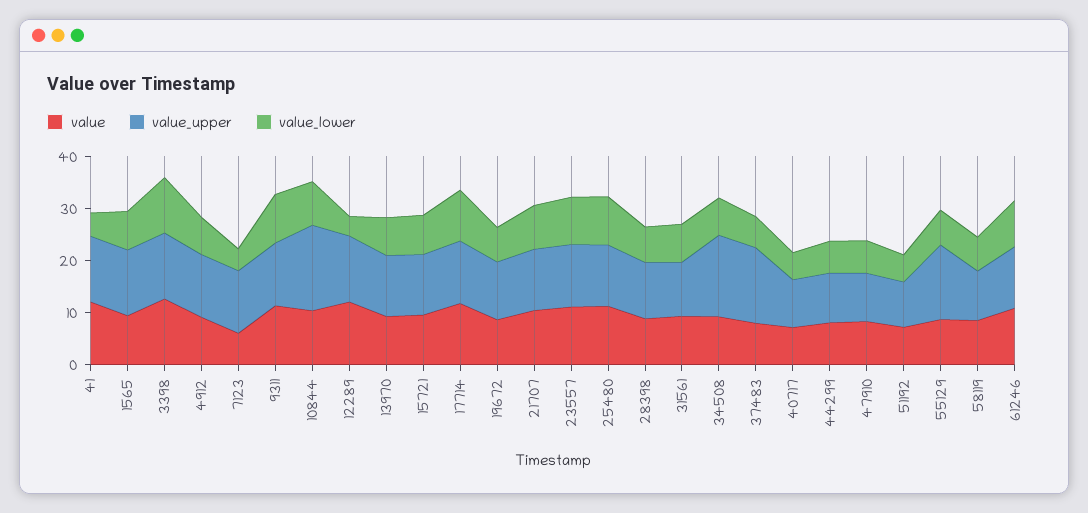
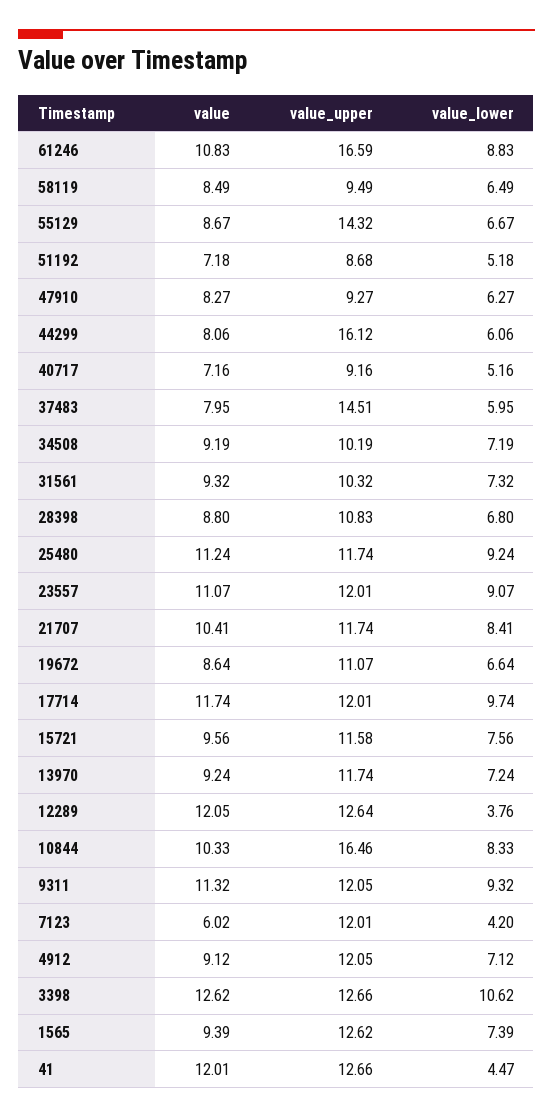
  {
    "value": {
      "41": 12.01,
      "1565": 9.39,
      "3398": 12.62,
      "4912": 9.12,
      "7123": 6.02,
      "9311": 11.32,
      "10844": 10.33,
      "12289": 12.05,
      "13970": 9.24,
      "15721": 9.56,
      "17714": 11.74,
      "19672": 8.64,
      "21707": 10.41,
      "23557": 11.07,
      "25480": 11.24,
      "28398": 8.8,
      "31561": 9.32,
      "34508": 9.19,
      "37483": 7.95,
      "40717": 7.16,
      "44299": 8.06,
      "47910": 8.27,
      "51192": 7.18,
      "55129": 8.67,
      "58119": 8.49,
      "61246": 10.83
    },
    "value_upper": {
      "41": 12.66,
      "1565": 12.62,
      "3398": 12.66,
      "4912": 12.05,
      "7123": 12.01,
      "9311": 12.05,
      "10844": 16.46,
      "12289": 12.64,
      "13970": 11.74,
      "15721": 11.58,
      "17714": 12.01,
      "19672": 11.07,
      "21707": 11.74,
      "23557": 12.01,
      "25480": 11.74,
      "28398": 10.83,
      "31561": 10.32,
-     "34508": 16,
+     "34508": 10.19,
      "37483": 14.51,
      "40717": 9.16,
-     "44299": 10,
+     "44299": 16.12,
      "47910": 9.27,
      "51192": 8.68,
      "55129": 14.32,
      "58119": 9.49,
-     "61246": 12
+     "61246": 16.59
    },
    "value_lower": {
      "41": 4.47,
      "1565": 7.39,
      "3398": 10.62,
      "4912": 7.12,
      "7123": 4.2,
      "9311": 9.32,
      "10844": 8.33,
      "12289": 3.76,
      "13970": 7.24,
      "15721": 7.56,
      "17714": 9.74,
      "19672": 6.64,
      "21707": 8.41,
      "23557": 9.07,
      "25480": 9.24,
      "28398": 6.8,
      "31561": 7.32,
      "34508": 7.19,
      "37483": 5.95,
      "40717": 5.16,
      "44299": 6.06,
      "47910": 6.27,
      "51192": 5.18,
      "55129": 6.67,
      "58119": 6.49,
      "61246": 8.83
    }
  }

